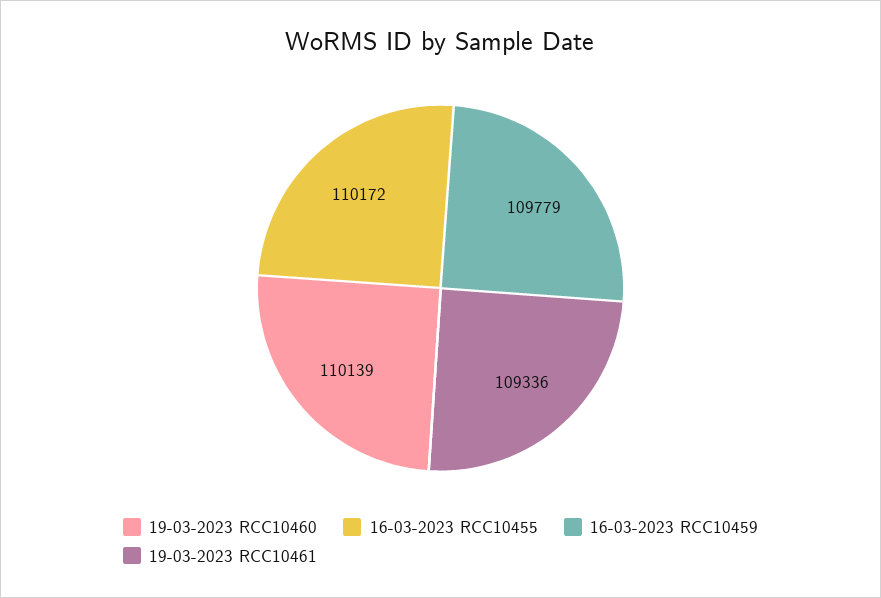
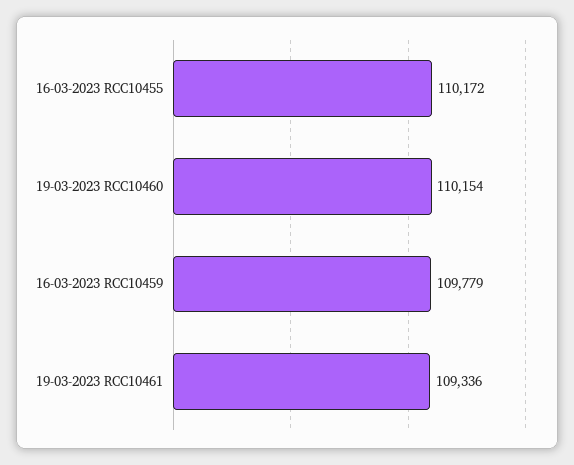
  {
-   "19-03-2023 RCC10460": 110139,
+   "19-03-2023 RCC10460": 110154,
    "16-03-2023 RCC10455": 110172,
    "16-03-2023 RCC10459": 109779,
    "19-03-2023 RCC10461": 109336
  }

